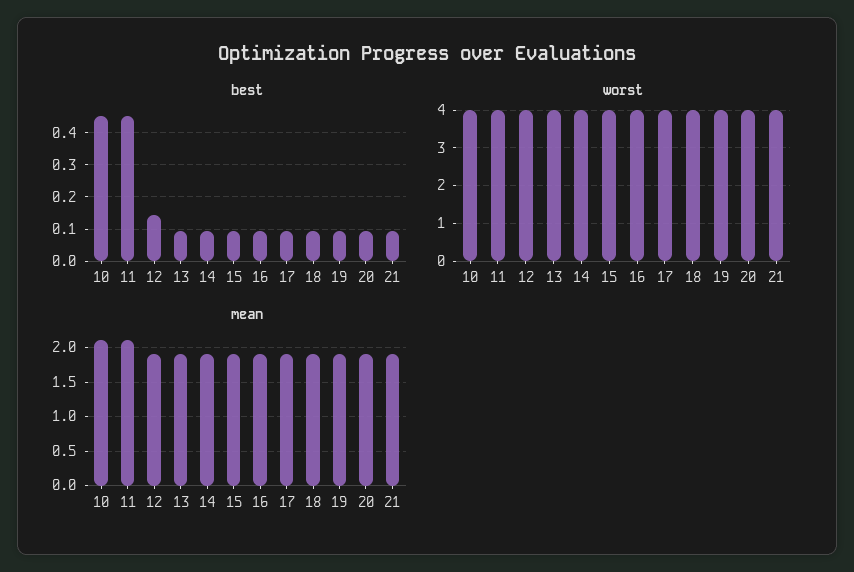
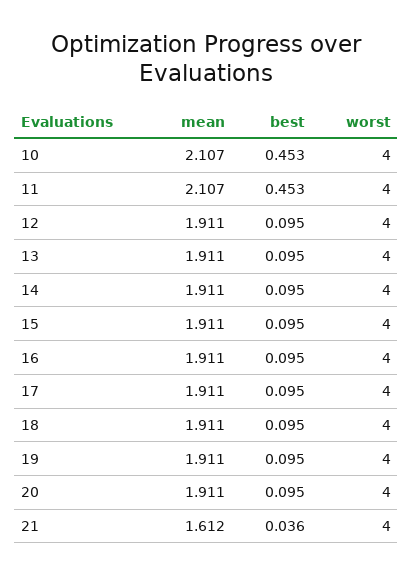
  {
    "best": {
      "10": 0.453,
      "11": 0.453,
-     "12": 0.14,
+     "12": 0.095,
      "13": 0.095,
      "14": 0.095,
      "15": 0.095,
      "16": 0.095,
      "17": 0.095,
      "18": 0.095,
      "19": 0.095,
      "20": 0.095,
-     "21": 0.1
+     "21": 0.036
    },
    "worst": {
      "10": 4,
      "11": 4,
      "12": 4,
      "13": 4,
      "14": 4,
      "15": 4,
      "16": 4,
      "17": 4,
      "18": 4,
      "19": 4,
      "20": 4,
      "21": 4
    },
    "mean": {
      "10": 2.107,
      "11": 2.107,
      "12": 1.911,
      "13": 1.911,
      "14": 1.911,
      "15": 1.911,
      "16": 1.911,
      "17": 1.911,
      "18": 1.911,
      "19": 1.911,
      "20": 1.911,
-     "21": 1.9
+     "21": 1.612
    }
  }

